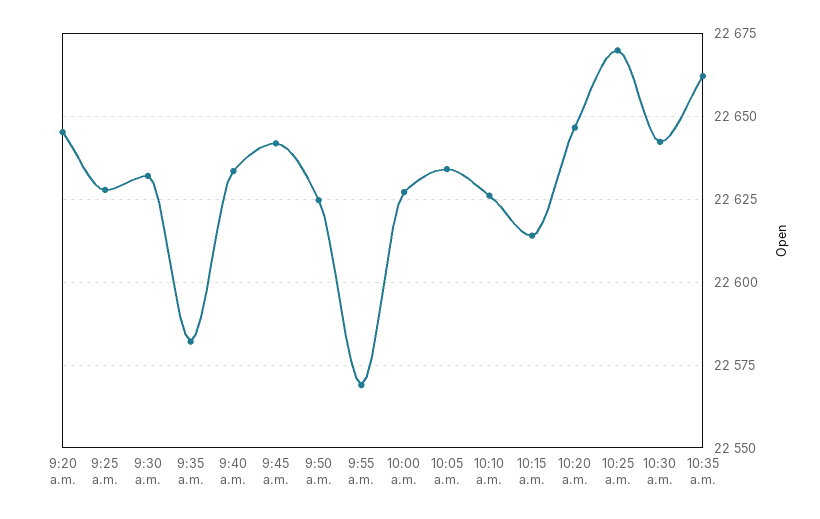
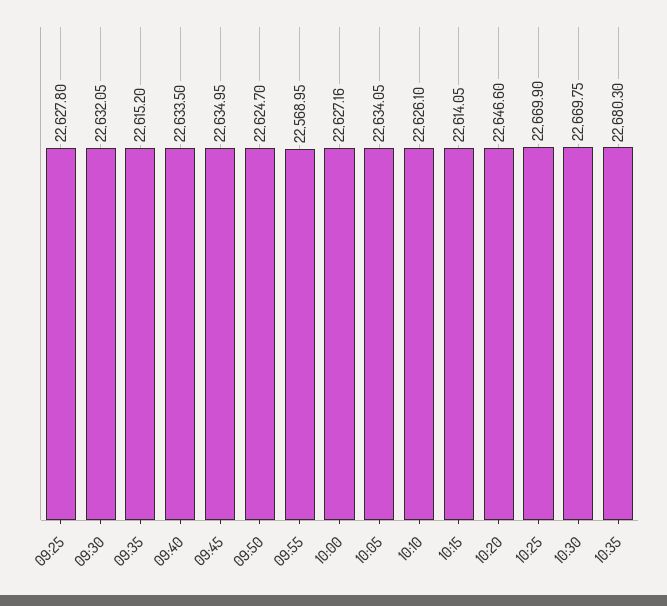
  {
-   "9:20 a.m.": 22645,
    "9:25 a.m.": 22627.8,
    "9:30 a.m.": 22632.05,
-   "9:35 a.m.": 22582.5,
+   "9:35 a.m.": 22615.2,
    "9:40 a.m.": 22633.5,
-   "9:45 a.m.": 22642.5,
+   "9:45 a.m.": 22634.95,
    "9:50 a.m.": 22624.7,
    "9:55 a.m.": 22568.95,
    "10:00 a.m.": 22627.16,
    "10:05 a.m.": 22634.05,
    "10:10 a.m.": 22626.1,
    "10:15 a.m.": 22614.05,
    "10:20 a.m.": 22646.6,
    "10:25 a.m.": 22669.9,
-   "10:30 a.m.": 22642.5,
+   "10:30 a.m.": 22669.75,
-   "10:35 a.m.": 22662.5
+   "10:35 a.m.": 22680.3
  }

